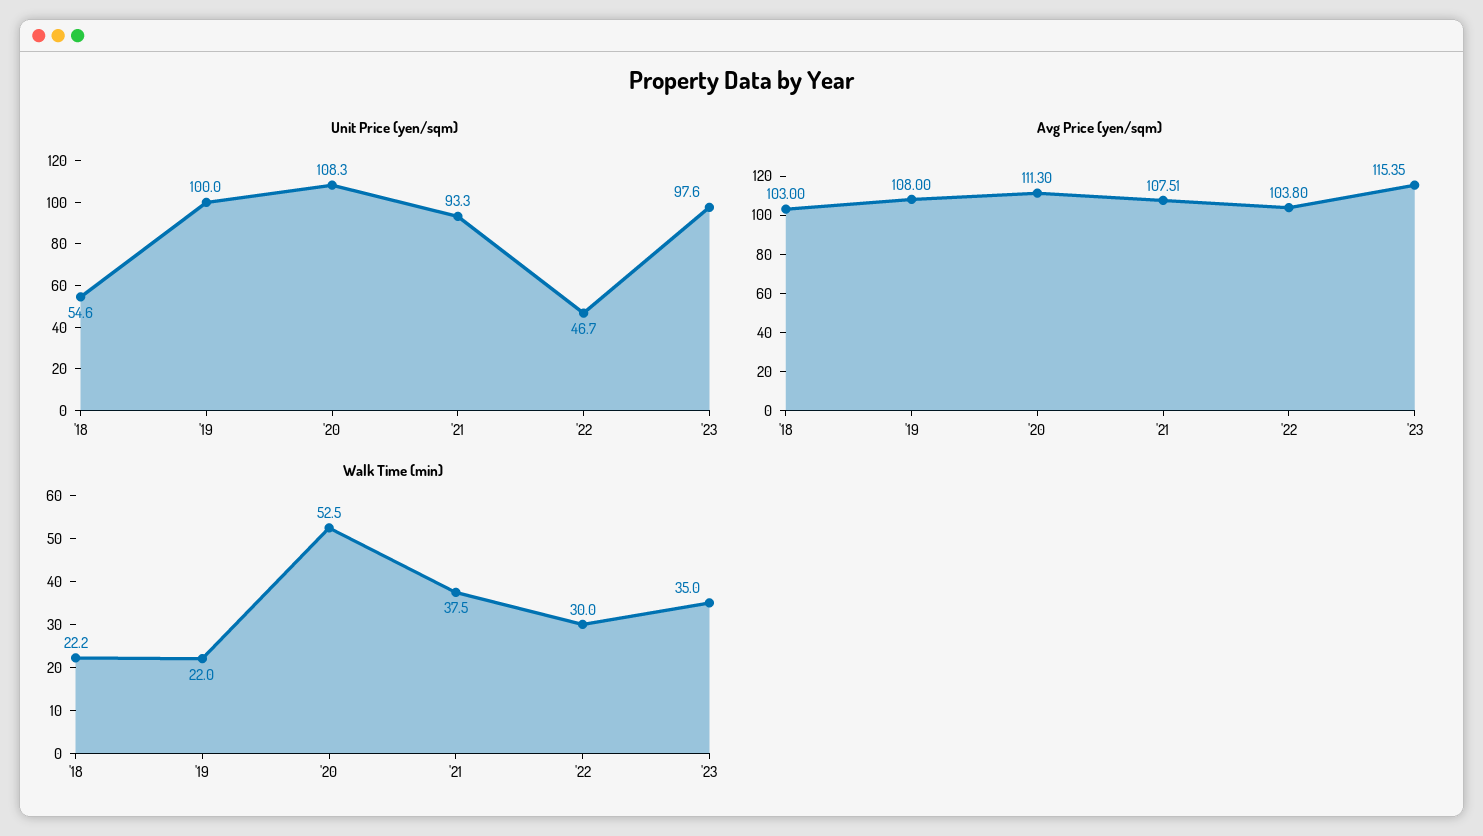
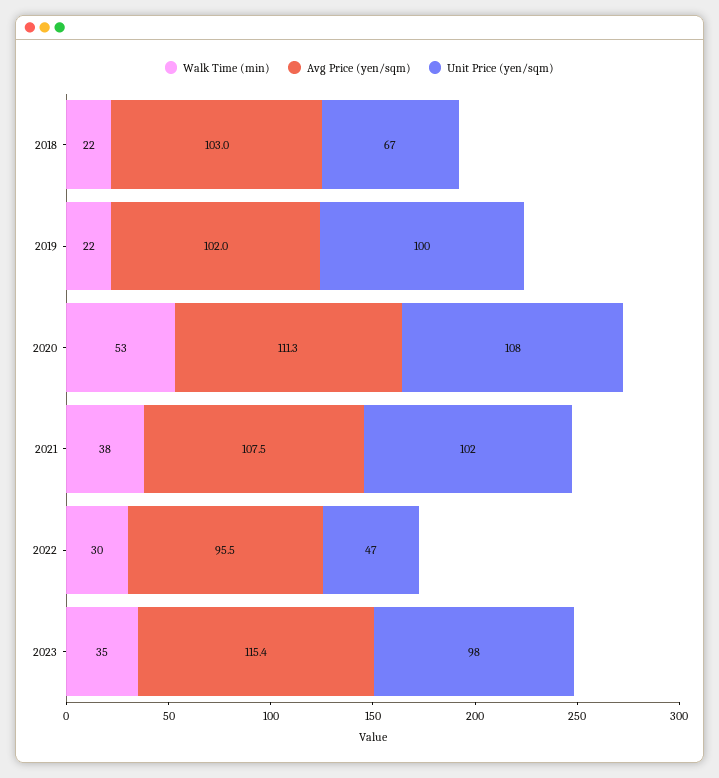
  {
    "Unit Price (yen/sqm)": {
-     "'18": 54.6,
+     "'18": 67,
      "'19": 100,
      "'20": 108.3,
-     "'21": 93.3,
+     "'21": 102,
      "'22": 46.7,
      "'23": 97.6
    },
    "Avg Price (yen/sqm)": {
      "'18": 103,
-     "'19": 108,
+     "'19": 102,
      "'20": 111.3,
      "'21": 107.51,
-     "'22": 103.8,
+     "'22": 95.5,
      "'23": 115.35
    },
    "Walk Time (min)": {
      "'18": 22.2,
      "'19": 22,
      "'20": 52.5,
      "'21": 37.5,
      "'22": 30,
      "'23": 35
    }
  }

